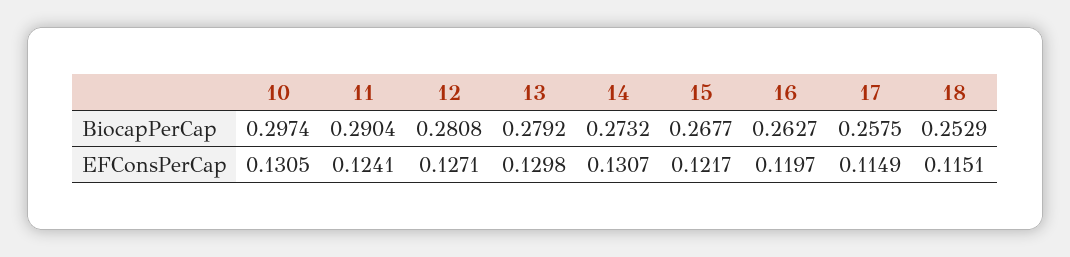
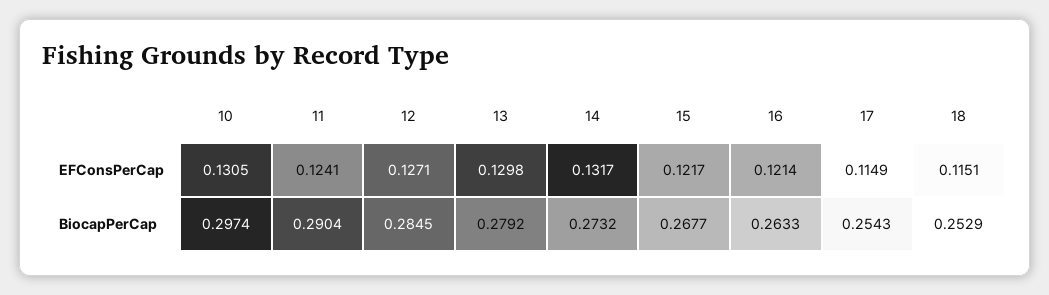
  {
    "10": {
      "BiocapPerCap": 0.2974,
      "EFConsPerCap": 0.1305
    },
    "11": {
      "BiocapPerCap": 0.2904,
      "EFConsPerCap": 0.1241
    },
    "12": {
-     "BiocapPerCap": 0.2808,
+     "BiocapPerCap": 0.2845,
      "EFConsPerCap": 0.1271
    },
    "13": {
      "BiocapPerCap": 0.2792,
      "EFConsPerCap": 0.1298
    },
    "14": {
      "BiocapPerCap": 0.2732,
-     "EFConsPerCap": 0.1307
+     "EFConsPerCap": 0.1317
    },
    "15": {
      "BiocapPerCap": 0.2677,
      "EFConsPerCap": 0.1217
    },
    "16": {
-     "BiocapPerCap": 0.2627,
+     "BiocapPerCap": 0.2633,
-     "EFConsPerCap": 0.1197
+     "EFConsPerCap": 0.1214
    },
    "17": {
-     "BiocapPerCap": 0.2575,
+     "BiocapPerCap": 0.2543,
      "EFConsPerCap": 0.1149
    },
    "18": {
      "BiocapPerCap": 0.2529,
      "EFConsPerCap": 0.1151
    }
  }

